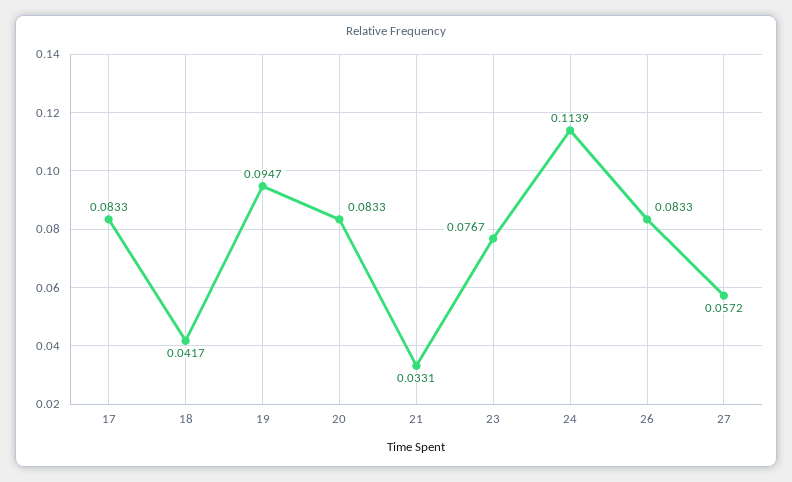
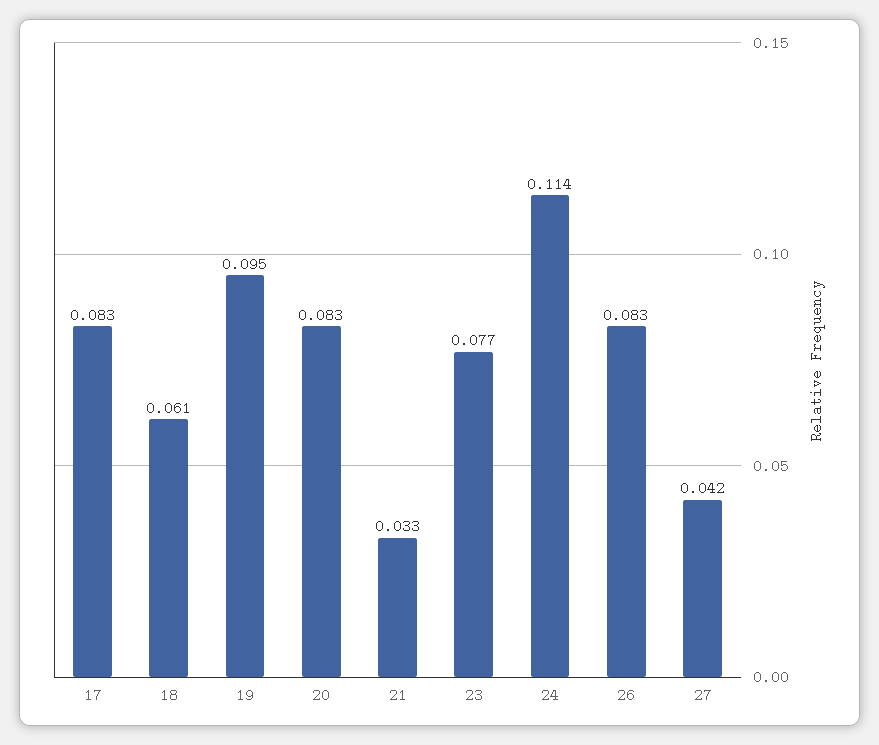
  {
    "17": 0.0833,
-   "18": 0.0417,
+   "18": 0.061,
    "19": 0.0947,
    "20": 0.0833,
    "21": 0.0331,
    "23": 0.0767,
    "24": 0.1139,
    "26": 0.0833,
-   "27": 0.0572
+   "27": 0.042
  }

